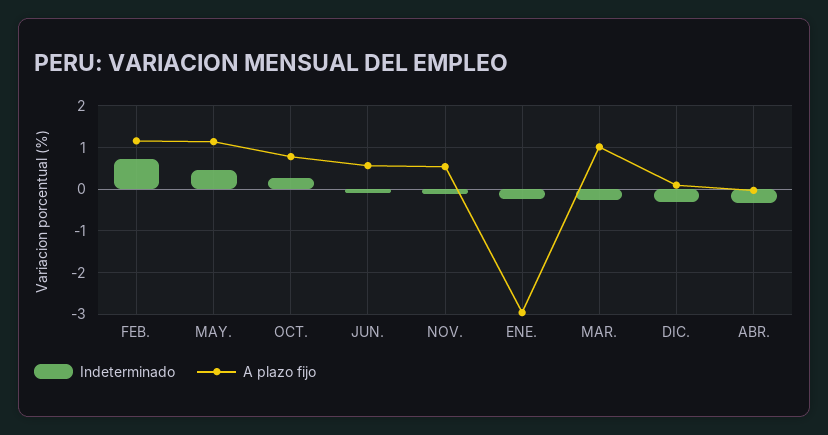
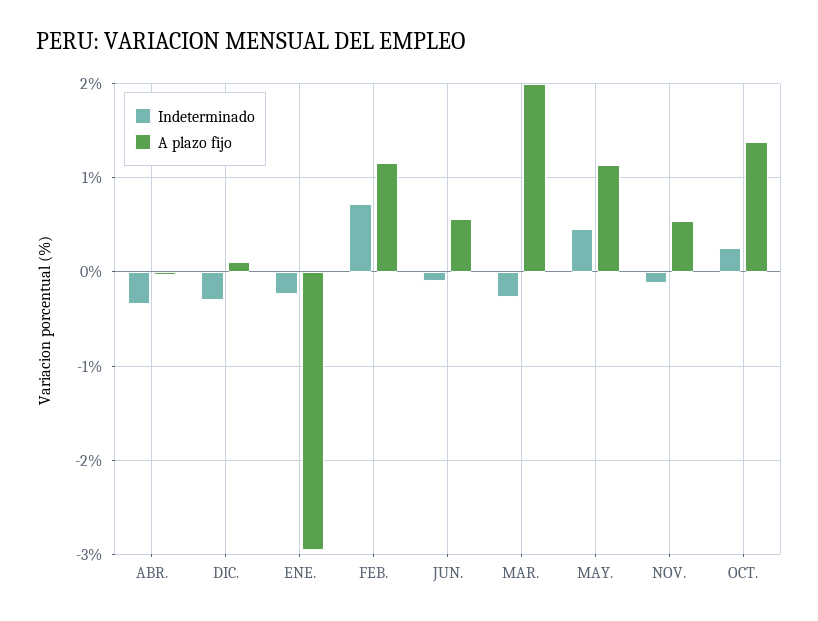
  {
    "Indeterminado": {
      "FEB.": 0.7,
      "MAY.": 0.5,
      "OCT.": 0.3,
      "JUN.": -0.1,
      "NOV.": -0.1,
      "ENE.": -0.2,
      "MAR.": -0.3,
      "DIC.": -0.3,
      "ABR.": -0.3
    },
    "A plazo fijo": {
      "FEB.": 1.2,
      "MAY.": 1.1,
-     "OCT.": 0.8,
+     "OCT.": 1.4,
      "JUN.": 0.6,
      "NOV.": 0.5,
      "ENE.": -3,
-     "MAR.": 1,
+     "MAR.": 2,
      "DIC.": 0.1,
      "ABR.": 0
    }
  }

